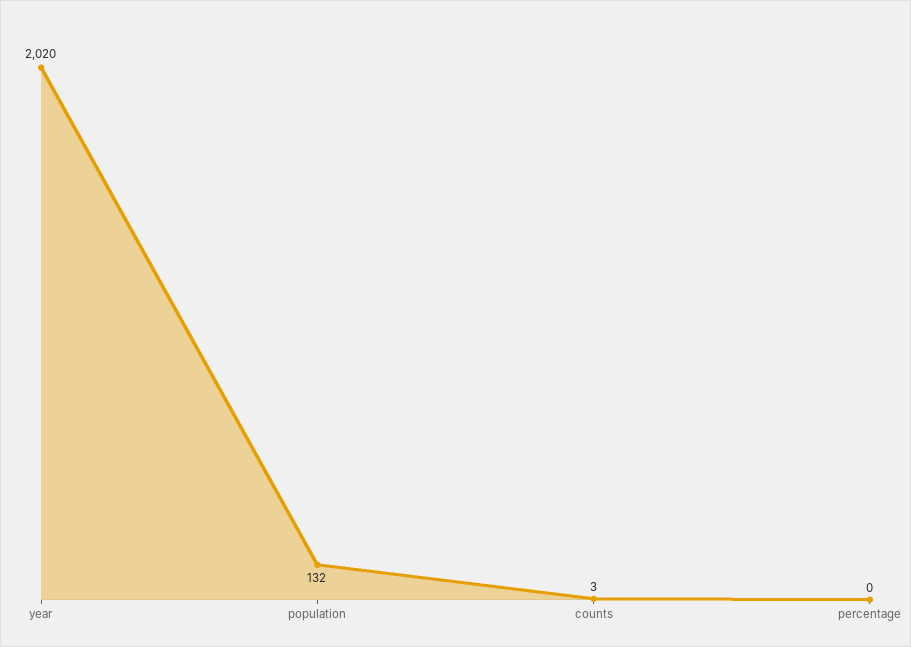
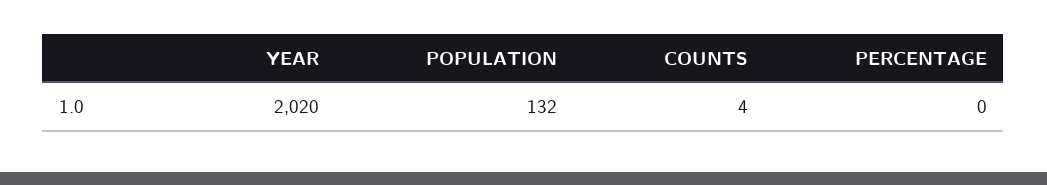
  {
    "year": 2020,
    "population": 132,
-   "counts": 3,
+   "counts": 4,
    "percentage": 0
  }

